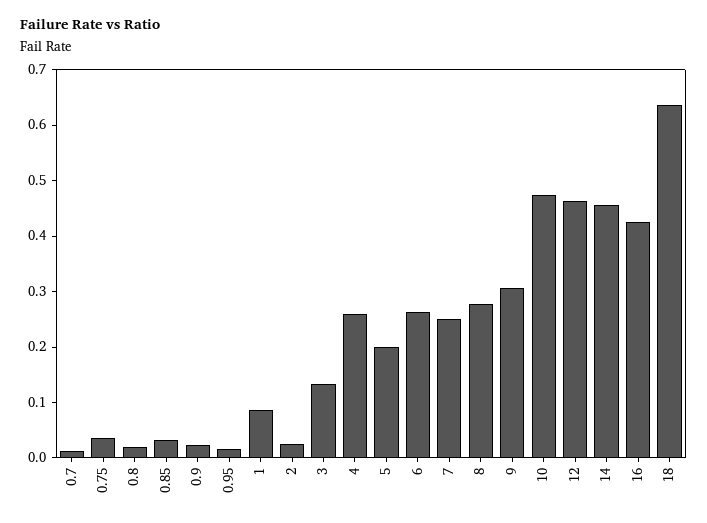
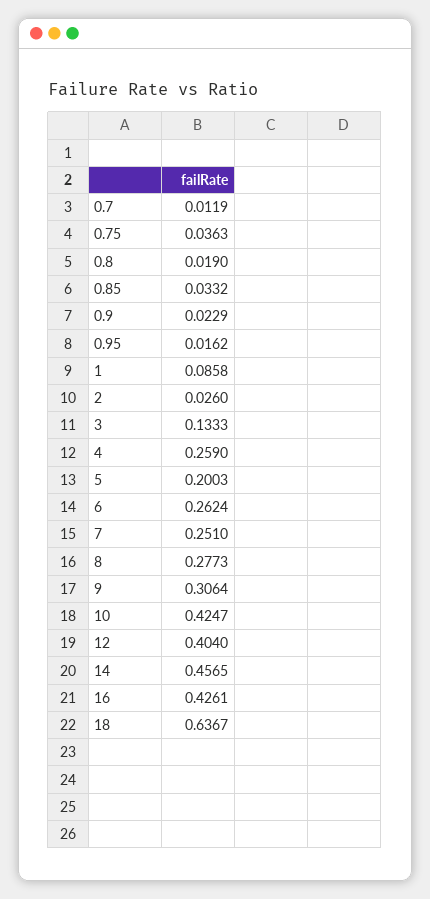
  {
    "0.7": 0.0119,
    "0.75": 0.0363,
    "0.8": 0.019,
    "0.85": 0.0332,
    "0.9": 0.0229,
    "0.95": 0.0162,
    "1": 0.0858,
    "2": 0.026,
    "3": 0.1333,
    "4": 0.259,
    "5": 0.2003,
    "6": 0.2624,
    "7": 0.251,
    "8": 0.2773,
    "9": 0.3064,
-   "10": 0.48,
+   "10": 0.4247,
-   "12": 0.46,
+   "12": 0.404,
    "14": 0.4565,
    "16": 0.4261,
    "18": 0.6367
  }

